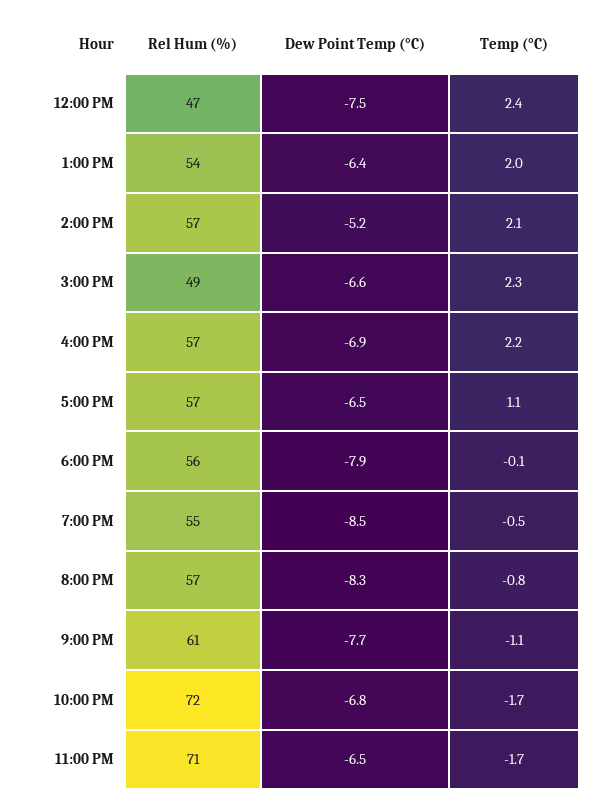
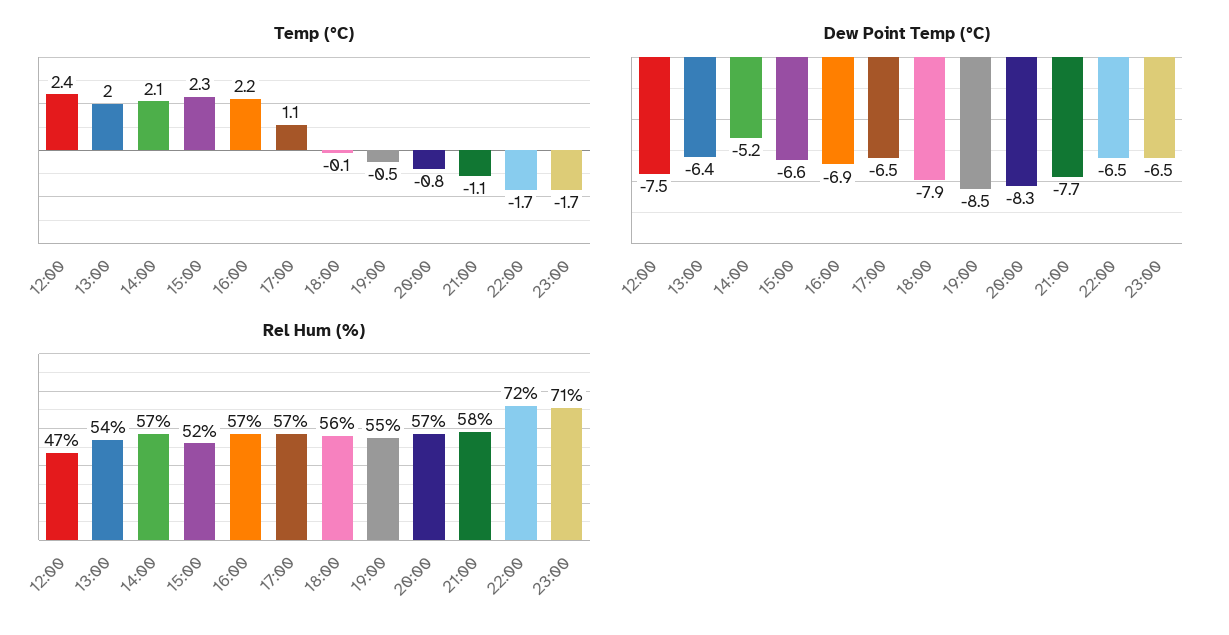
  {
    "Rel Hum (%)": {
      "12:00 PM": 47,
      "1:00 PM": 54,
      "2:00 PM": 57,
-     "3:00 PM": 49,
+     "3:00 PM": 52,
      "4:00 PM": 57,
      "5:00 PM": 57,
      "6:00 PM": 56,
      "7:00 PM": 55,
      "8:00 PM": 57,
-     "9:00 PM": 61,
+     "9:00 PM": 58,
      "10:00 PM": 72,
      "11:00 PM": 71
    },
    "Dew Point Temp (°C)": {
      "12:00 PM": -7.5,
      "1:00 PM": -6.4,
      "2:00 PM": -5.2,
      "3:00 PM": -6.6,
      "4:00 PM": -6.9,
      "5:00 PM": -6.5,
      "6:00 PM": -7.9,
      "7:00 PM": -8.5,
      "8:00 PM": -8.3,
      "9:00 PM": -7.7,
-     "10:00 PM": -6.8,
+     "10:00 PM": -6.5,
      "11:00 PM": -6.5
    },
    "Temp (°C)": {
      "12:00 PM": 2.4,
      "1:00 PM": 2,
      "2:00 PM": 2.1,
      "3:00 PM": 2.3,
      "4:00 PM": 2.2,
      "5:00 PM": 1.1,
      "6:00 PM": -0.1,
      "7:00 PM": -0.5,
      "8:00 PM": -0.8,
      "9:00 PM": -1.1,
      "10:00 PM": -1.7,
      "11:00 PM": -1.7
    }
  }

